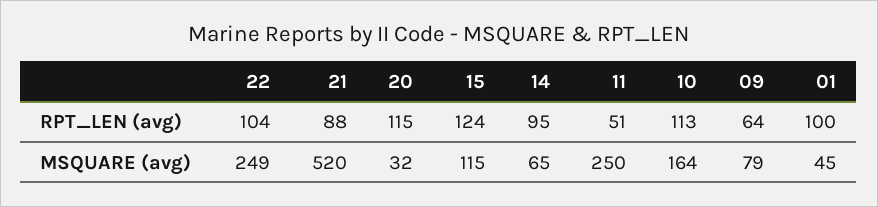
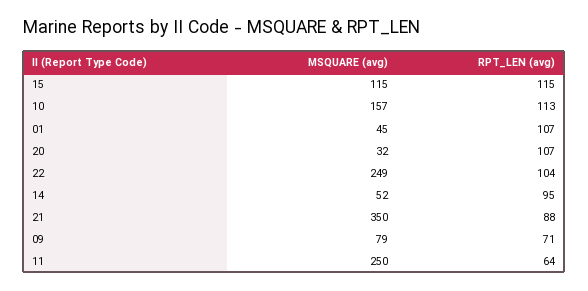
  {
    "22": {
      "RPT_LEN (avg)": 104,
      "MSQUARE (avg)": 249
    },
    "21": {
      "RPT_LEN (avg)": 88,
-     "MSQUARE (avg)": 520
+     "MSQUARE (avg)": 350
    },
    "20": {
-     "RPT_LEN (avg)": 115,
+     "RPT_LEN (avg)": 107,
      "MSQUARE (avg)": 32
    },
    "15": {
-     "RPT_LEN (avg)": 124,
+     "RPT_LEN (avg)": 115,
      "MSQUARE (avg)": 115
    },
    "14": {
      "RPT_LEN (avg)": 95,
-     "MSQUARE (avg)": 65
+     "MSQUARE (avg)": 52
    },
    "11": {
-     "RPT_LEN (avg)": 51,
+     "RPT_LEN (avg)": 64,
      "MSQUARE (avg)": 250
    },
    "10": {
      "RPT_LEN (avg)": 113,
-     "MSQUARE (avg)": 164
+     "MSQUARE (avg)": 157
    },
    "09": {
-     "RPT_LEN (avg)": 64,
+     "RPT_LEN (avg)": 71,
      "MSQUARE (avg)": 79
    },
    "01": {
-     "RPT_LEN (avg)": 100,
+     "RPT_LEN (avg)": 107,
      "MSQUARE (avg)": 45
    }
  }

